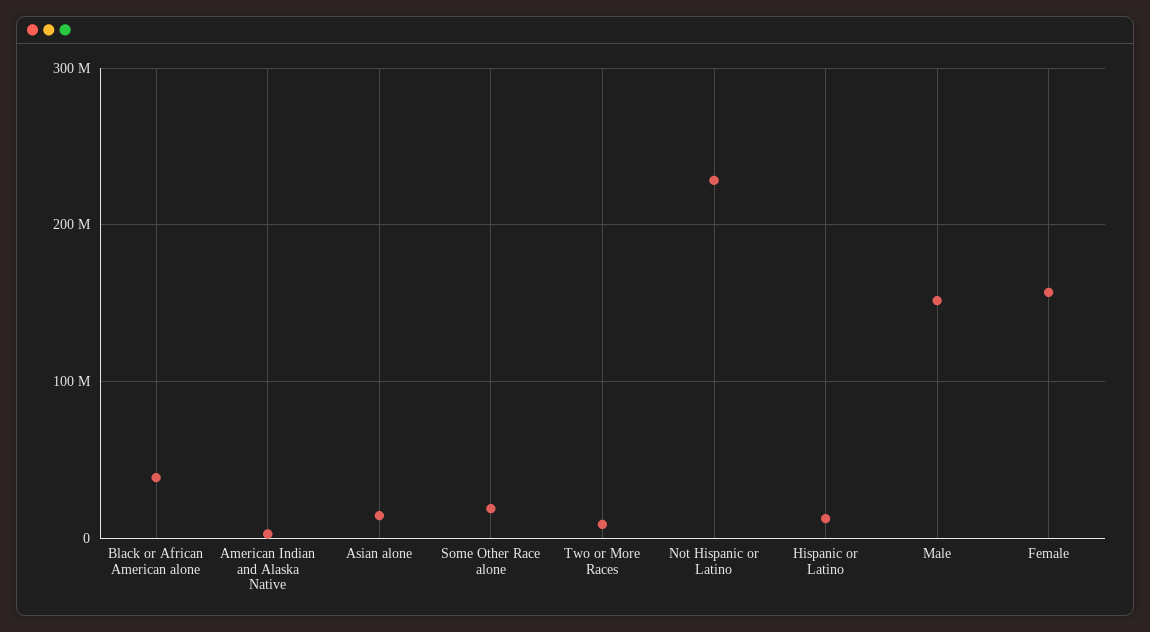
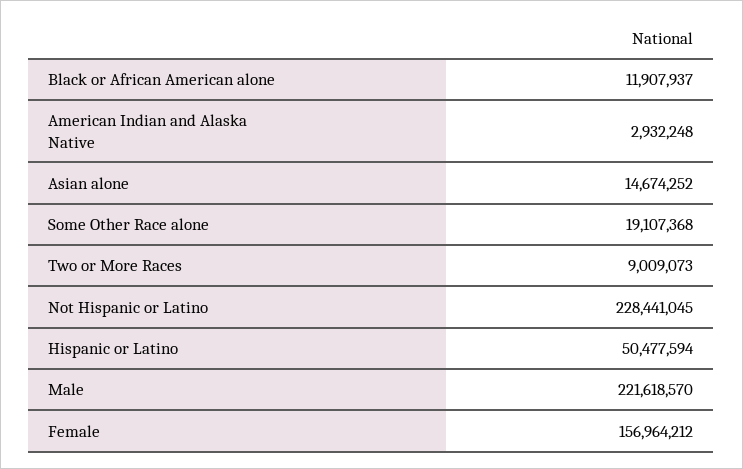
  {
-   "Black or African American alone": 40000000,
+   "Black or African American alone": 11907937,
    "American Indian and Alaska Native": 2932248,
    "Asian alone": 14674252,
    "Some Other Race alone": 19107368,
    "Two or More Races": 9009073,
    "Not Hispanic or Latino": 228441045,
-   "Hispanic or Latino": 10000000,
+   "Hispanic or Latino": 50477594,
-   "Male": 150000000,
+   "Male": 221618570,
    "Female": 156964212
  }

